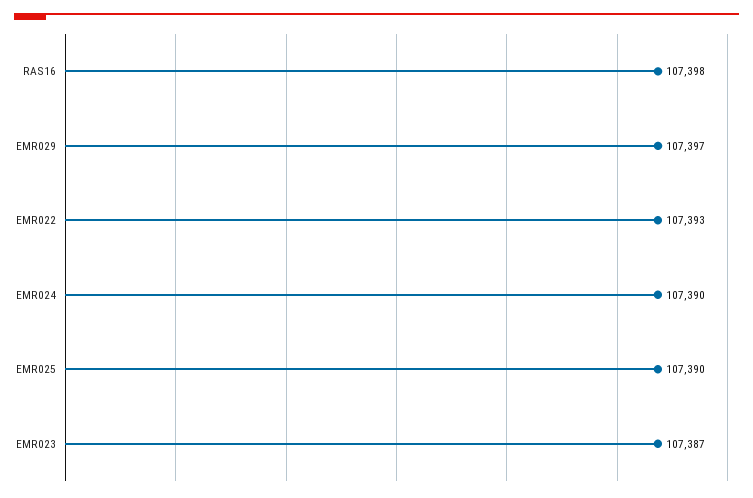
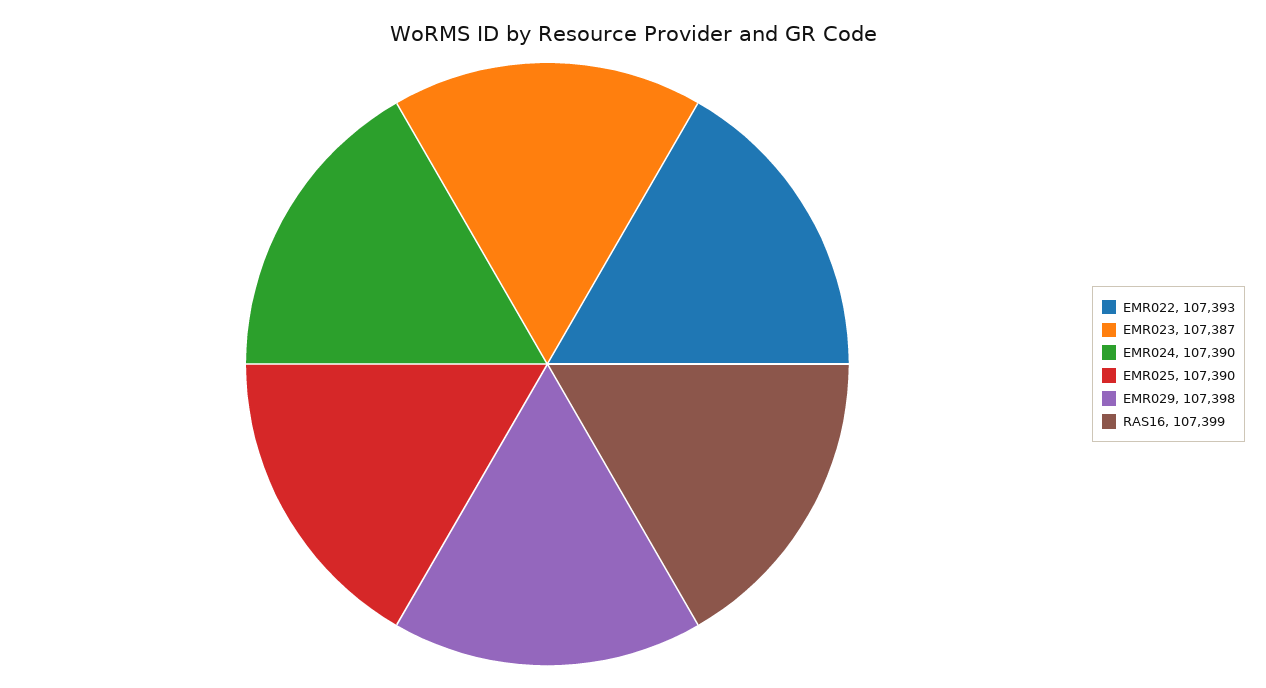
  {
-   "RAS16": 107398,
+   "RAS16": 107399,
-   "EMR029": 107397,
+   "EMR029": 107398,
    "EMR022": 107393,
    "EMR024": 107390,
    "EMR025": 107390,
    "EMR023": 107387
  }

